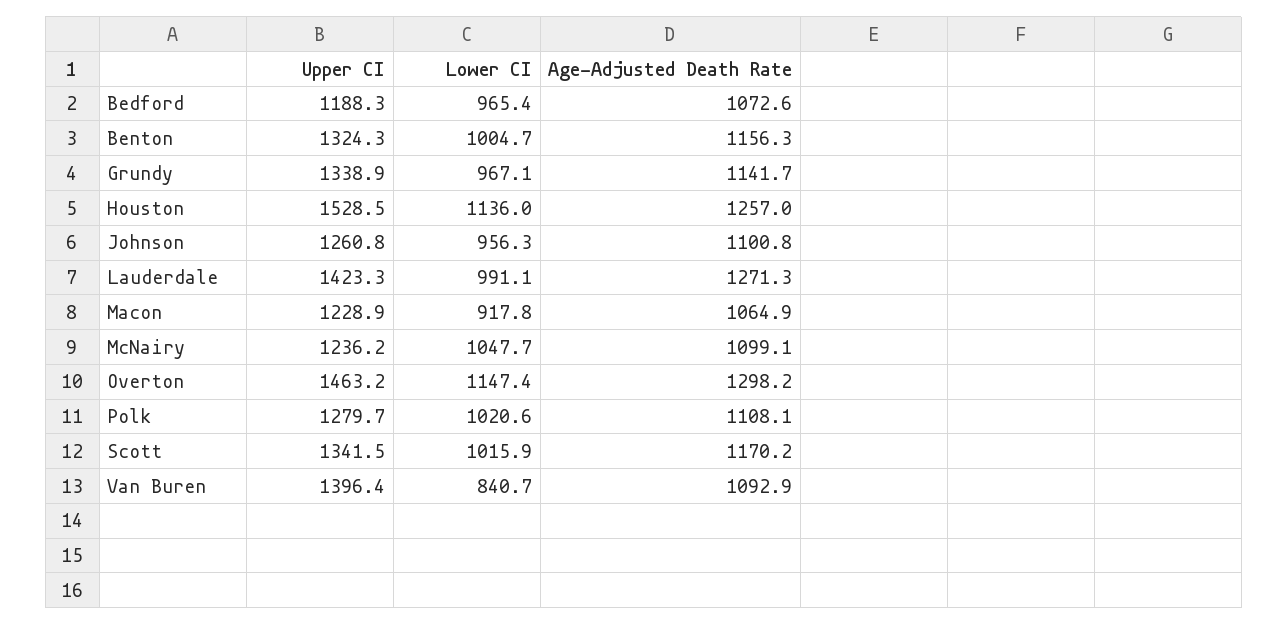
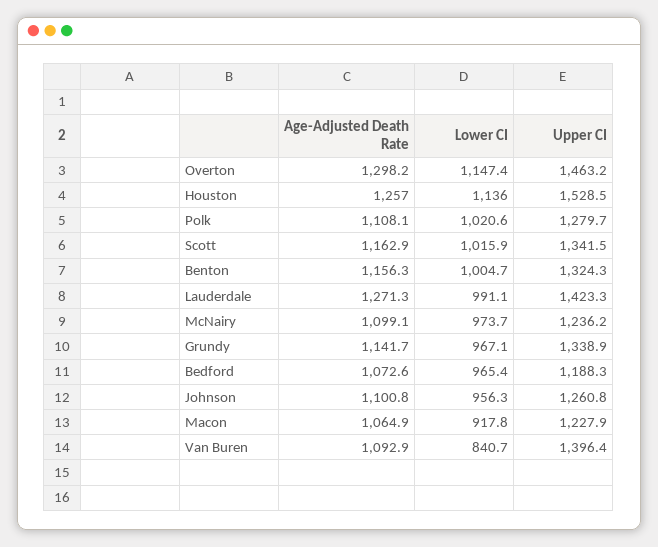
  {
    "Upper CI": {
      "Bedford": 1188.3,
      "Benton": 1324.3,
      "Grundy": 1338.9,
      "Houston": 1528.5,
      "Johnson": 1260.8,
      "Lauderdale": 1423.3,
-     "Macon": 1228.9,
+     "Macon": 1227.9,
      "McNairy": 1236.2,
      "Overton": 1463.2,
      "Polk": 1279.7,
      "Scott": 1341.5,
      "Van Buren": 1396.4
    },
    "Lower CI": {
      "Bedford": 965.4,
      "Benton": 1004.7,
      "Grundy": 967.1,
      "Houston": 1136,
      "Johnson": 956.3,
      "Lauderdale": 991.1,
      "Macon": 917.8,
-     "McNairy": 1047.7,
+     "McNairy": 973.7,
      "Overton": 1147.4,
      "Polk": 1020.6,
      "Scott": 1015.9,
      "Van Buren": 840.7
    },
    "Age-Adjusted Death Rate": {
      "Bedford": 1072.6,
      "Benton": 1156.3,
      "Grundy": 1141.7,
      "Houston": 1257,
      "Johnson": 1100.8,
      "Lauderdale": 1271.3,
      "Macon": 1064.9,
      "McNairy": 1099.1,
      "Overton": 1298.2,
      "Polk": 1108.1,
-     "Scott": 1170.2,
+     "Scott": 1162.9,
      "Van Buren": 1092.9
    }
  }

